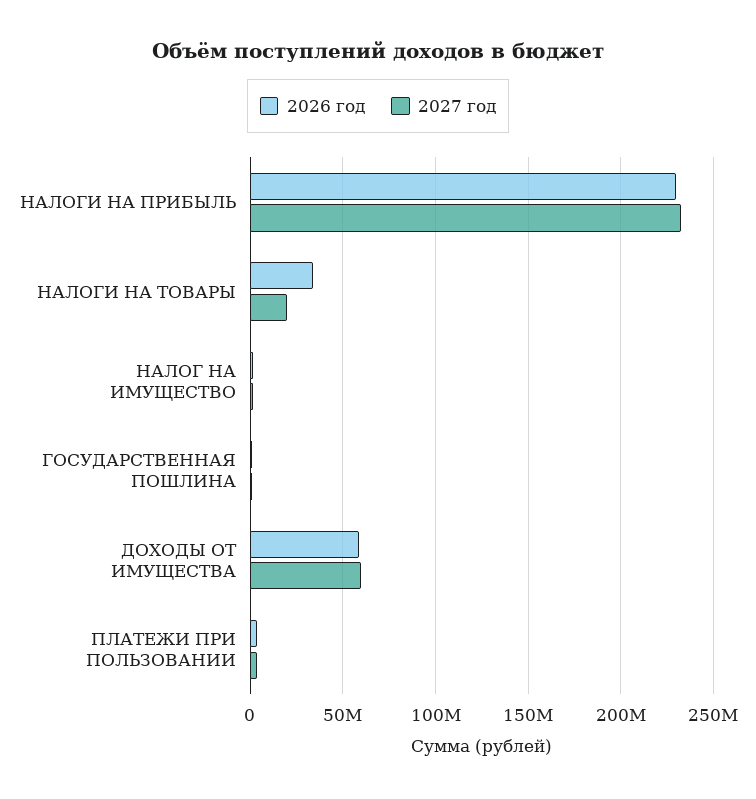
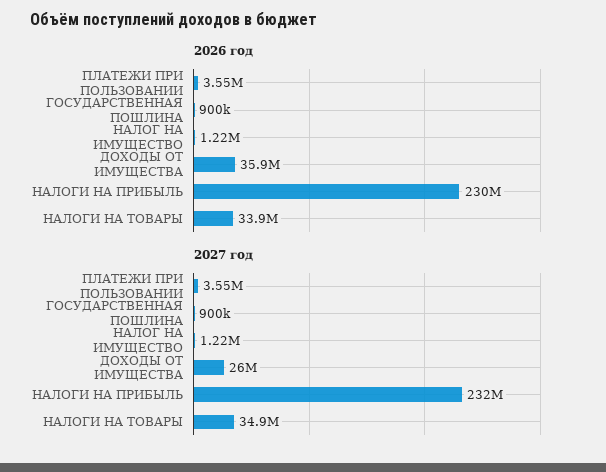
  {
    "2026 год": {
      "НАЛОГИ НА ПРИБЫЛЬ": 230000000,
      "НАЛОГИ НА ТОВАРЫ": 33900000,
      "НАЛОГ НА ИМУЩЕСТВО": 1220000,
      "ГОСУДАРСТВЕННАЯ ПОШЛИНА": 900000,
-     "ДОХОДЫ ОТ ИМУЩЕСТВА": 60000000,
+     "ДОХОДЫ ОТ ИМУЩЕСТВА": 35900000,
      "ПЛАТЕЖИ ПРИ ПОЛЬЗОВАНИИ": 3550000
    },
    "2027 год": {
      "НАЛОГИ НА ПРИБЫЛЬ": 232000000,
-     "НАЛОГИ НА ТОВАРЫ": 20000000,
+     "НАЛОГИ НА ТОВАРЫ": 34900000,
      "НАЛОГ НА ИМУЩЕСТВО": 1220000,
      "ГОСУДАРСТВЕННАЯ ПОШЛИНА": 900000,
-     "ДОХОДЫ ОТ ИМУЩЕСТВА": 60000000,
+     "ДОХОДЫ ОТ ИМУЩЕСТВА": 26000000,
      "ПЛАТЕЖИ ПРИ ПОЛЬЗОВАНИИ": 3550000
    }
  }

